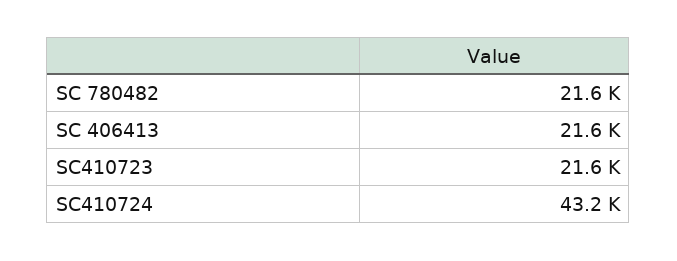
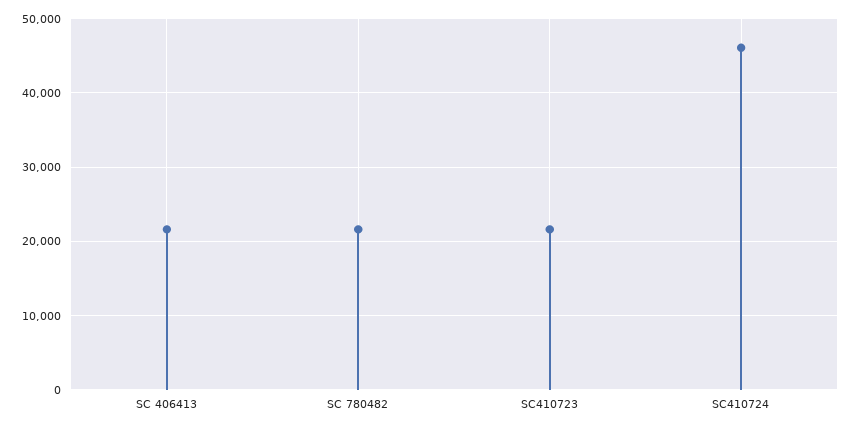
  {
    "SC 780482": 21600,
    "SC 406413": 21600,
    "SC410723": 21600,
-   "SC410724": 43200
+   "SC410724": 46000
  }

